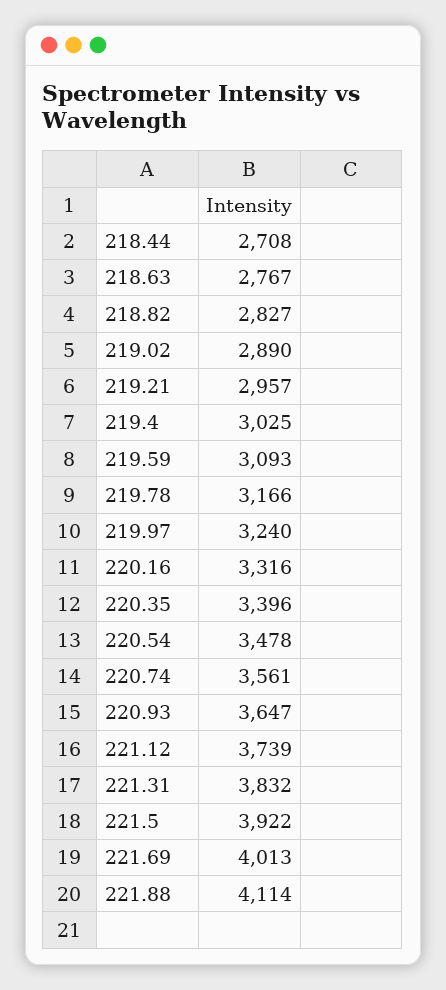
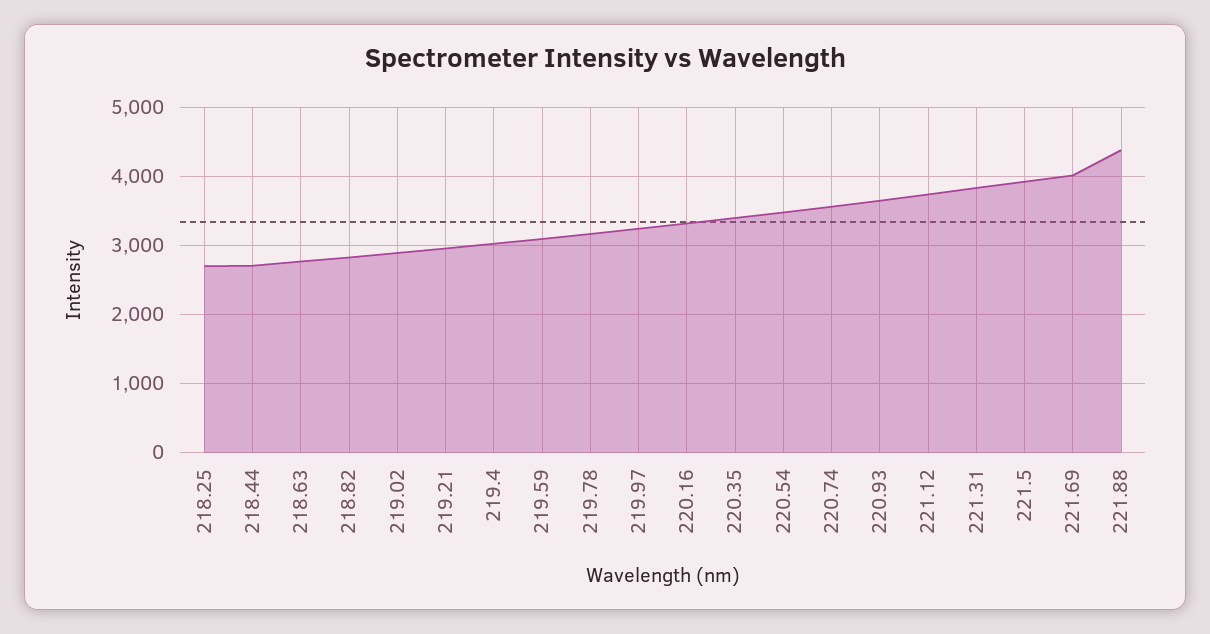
  {
    "218.44": 2708,
    "218.63": 2767,
    "218.82": 2827,
    "219.02": 2890,
    "219.21": 2957,
    "219.4": 3025,
    "219.59": 3093,
    "219.78": 3166,
    "219.97": 3240,
    "220.16": 3316,
    "220.35": 3396,
    "220.54": 3478,
    "220.74": 3561,
    "220.93": 3647,
    "221.12": 3739,
    "221.31": 3832,
    "221.5": 3922,
    "221.69": 4013,
-   "221.88": 4114
+   "221.88": 4400,
+   "218.25": 2700
  }

